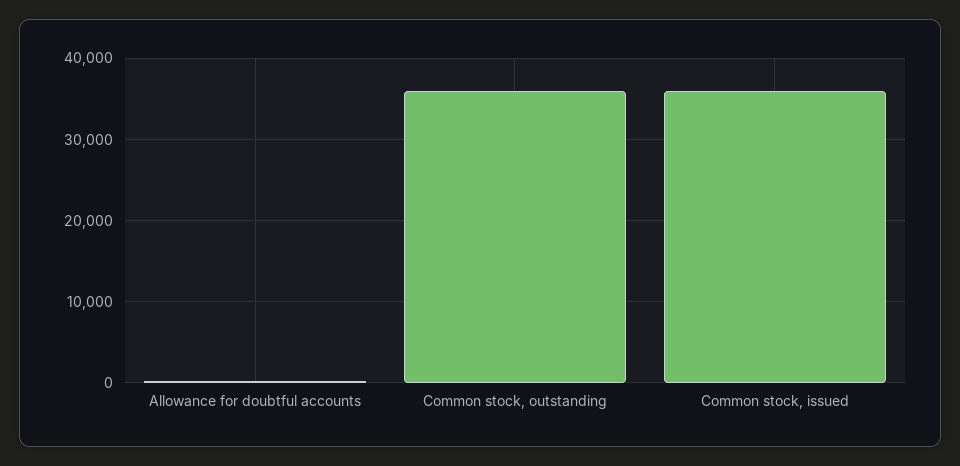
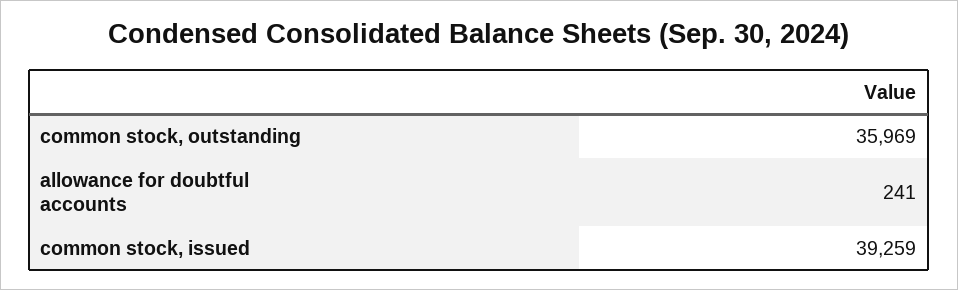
  {
    "Allowance for doubtful accounts": 241,
    "Common stock, outstanding": 35969,
-   "Common stock, issued": 36000
+   "Common stock, issued": 39259
  }

